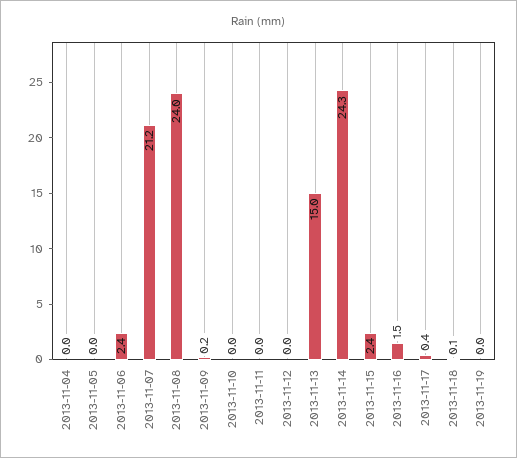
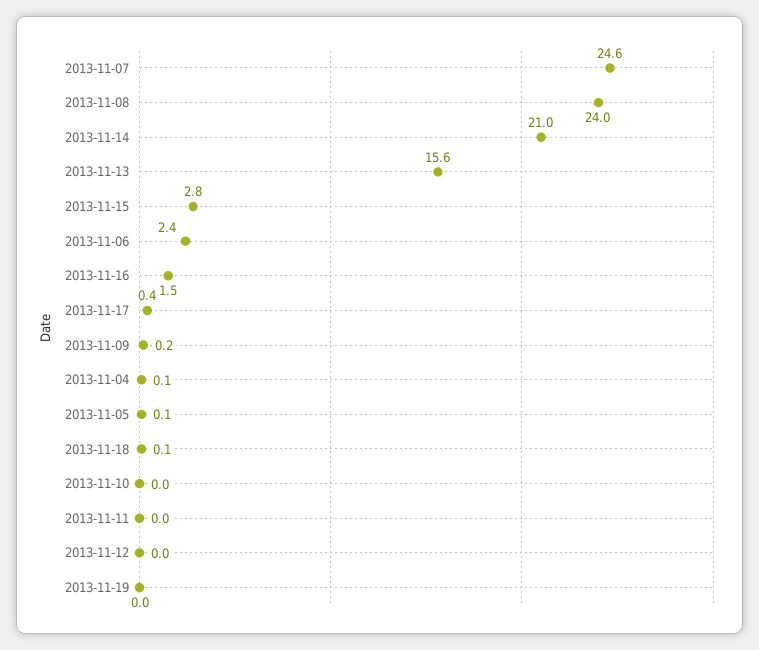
  {
-   "2013-11-04": 0,
+   "2013-11-04": 0.1,
-   "2013-11-05": 0,
+   "2013-11-05": 0.1,
    "2013-11-06": 2.4,
-   "2013-11-07": 21.2,
+   "2013-11-07": 24.6,
    "2013-11-08": 24,
    "2013-11-09": 0.2,
    "2013-11-10": 0,
    "2013-11-11": 0,
    "2013-11-12": 0,
-   "2013-11-13": 15,
+   "2013-11-13": 15.6,
-   "2013-11-14": 24.3,
+   "2013-11-14": 21,
-   "2013-11-15": 2.4,
+   "2013-11-15": 2.8,
    "2013-11-16": 1.5,
    "2013-11-17": 0.4,
    "2013-11-18": 0.1,
    "2013-11-19": 0
  }

